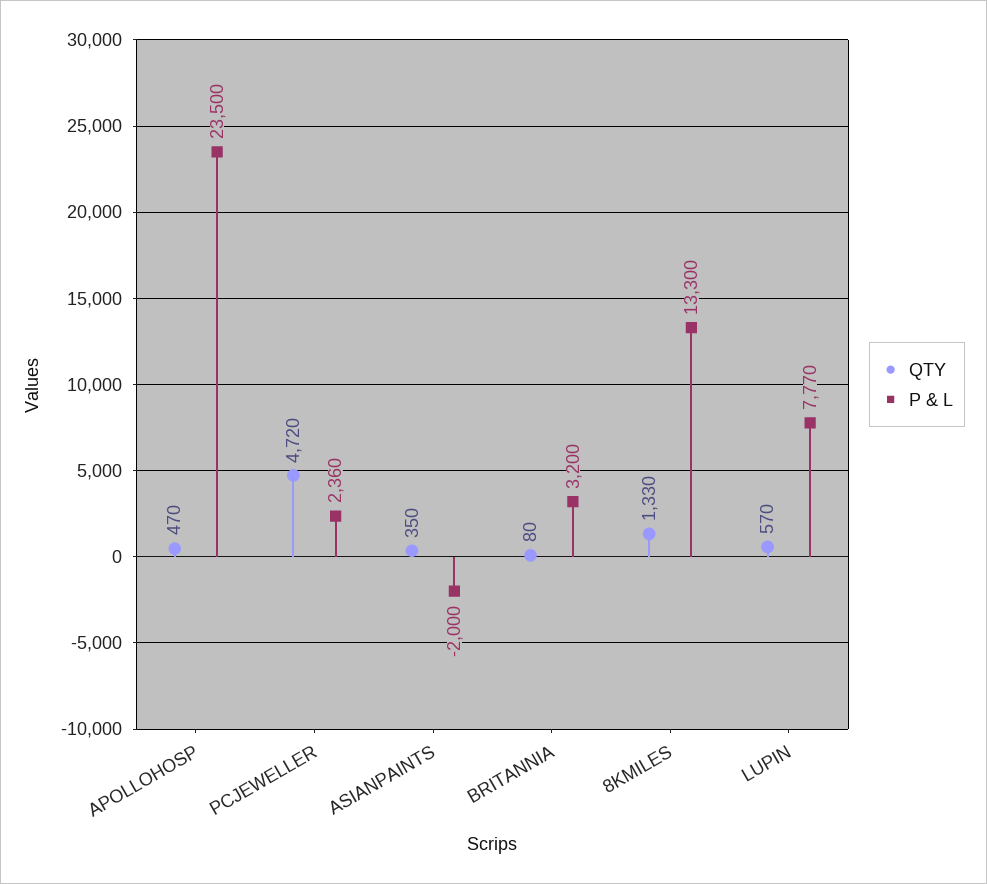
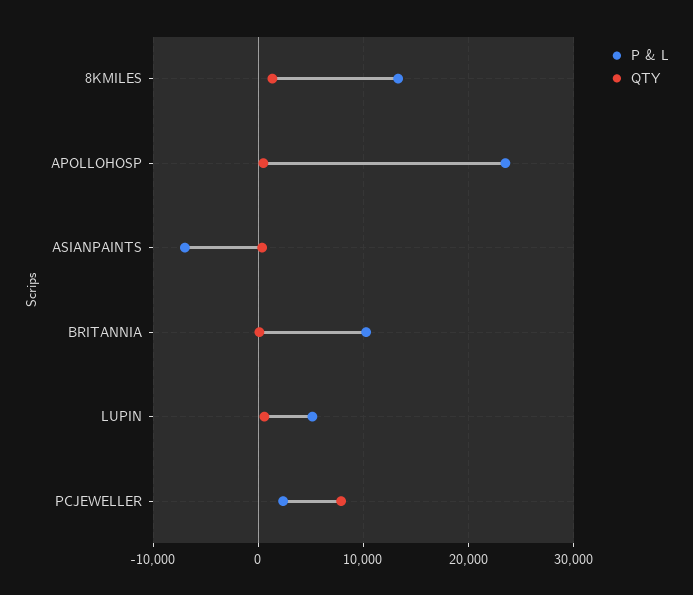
  {
    "QTY": {
      "APOLLOHOSP": 470,
-     "PCJEWELLER": 4720,
+     "PCJEWELLER": 8000,
      "ASIANPAINTS": 350,
      "BRITANNIA": 80,
      "8KMILES": 1330,
      "LUPIN": 570
    },
    "P & L": {
      "APOLLOHOSP": 23500,
      "PCJEWELLER": 2360,
-     "ASIANPAINTS": -2000,
+     "ASIANPAINTS": -7000,
-     "BRITANNIA": 3200,
+     "BRITANNIA": 10000,
      "8KMILES": 13300,
-     "LUPIN": 7770
+     "LUPIN": 5000
    }
  }

